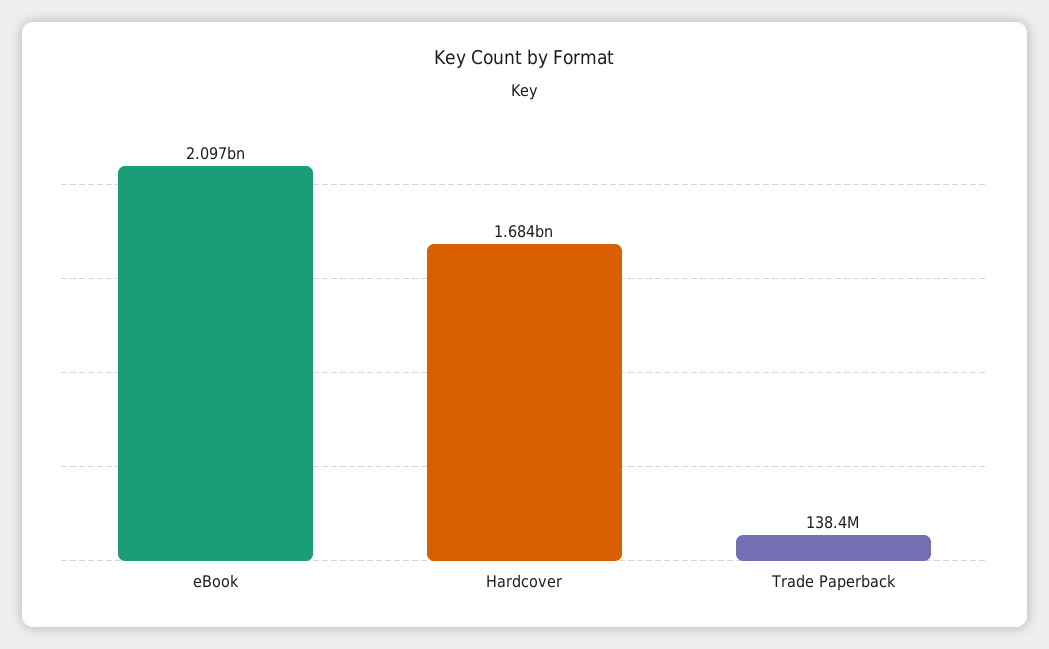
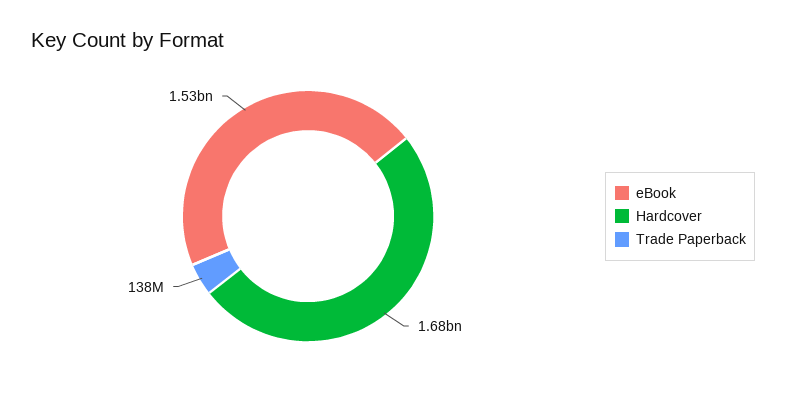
  {
-   "eBook": 2097000000,
+   "eBook": 1530000000,
    "Hardcover": 1684000000,
    "Trade Paperback": 138400000
  }

